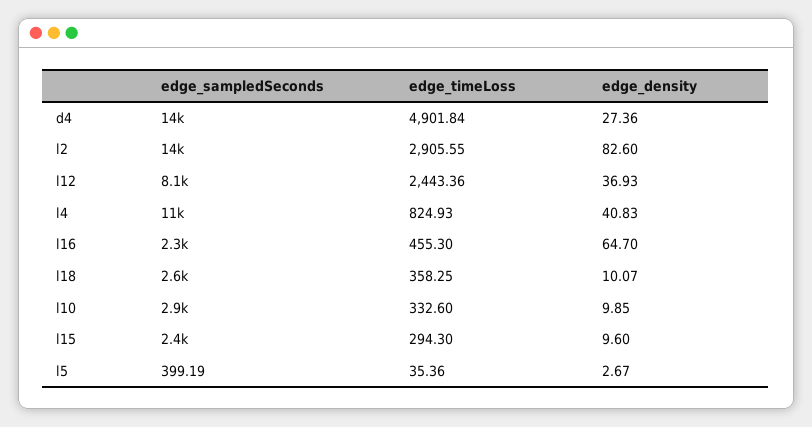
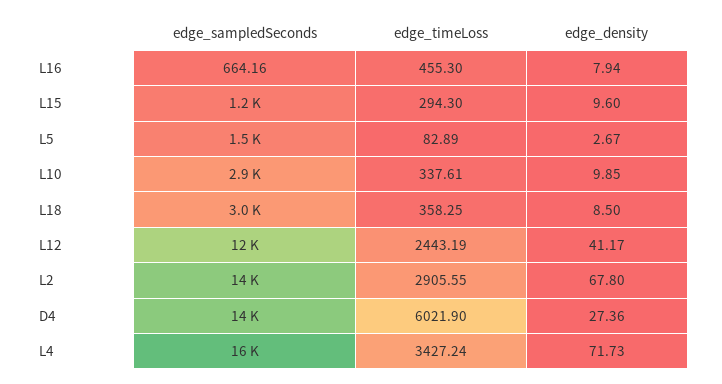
  {
    "edge_sampledSeconds": {
      "d4": 14000,
      "l2": 14000,
-     "l12": 8100,
+     "l12": 12000,
-     "l4": 11000,
+     "l4": 16000,
-     "l16": 2300,
+     "l16": 664.16,
-     "l18": 2600,
+     "l18": 3000,
      "l10": 2900,
-     "l15": 2400,
+     "l15": 1200,
-     "l5": 399.19
+     "l5": 1500
    },
    "edge_timeLoss": {
-     "d4": 4901.84,
+     "d4": 6021.9,
      "l2": 2905.55,
-     "l12": 2443.36,
+     "l12": 2443.19,
-     "l4": 824.93,
+     "l4": 3427.24,
      "l16": 455.3,
      "l18": 358.25,
-     "l10": 332.6,
+     "l10": 337.61,
      "l15": 294.3,
-     "l5": 35.36
+     "l5": 82.89
    },
    "edge_density": {
      "d4": 27.36,
-     "l2": 82.6,
+     "l2": 67.8,
-     "l12": 36.93,
+     "l12": 41.17,
-     "l4": 40.83,
+     "l4": 71.73,
-     "l16": 64.7,
+     "l16": 7.94,
-     "l18": 10.07,
+     "l18": 8.5,
      "l10": 9.85,
      "l15": 9.6,
      "l5": 2.67
    }
  }

